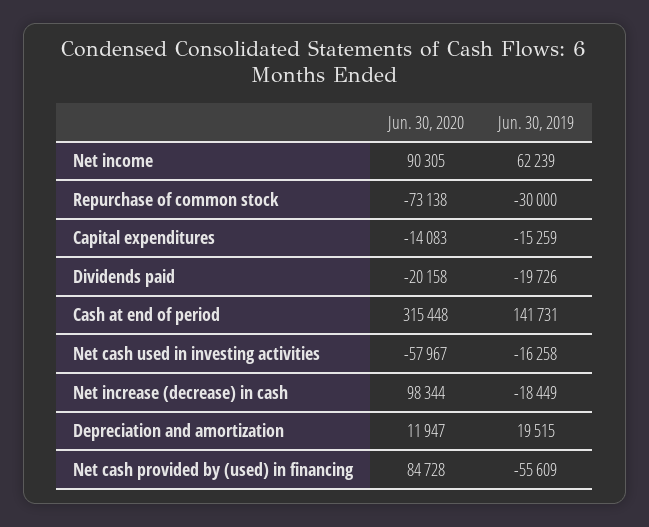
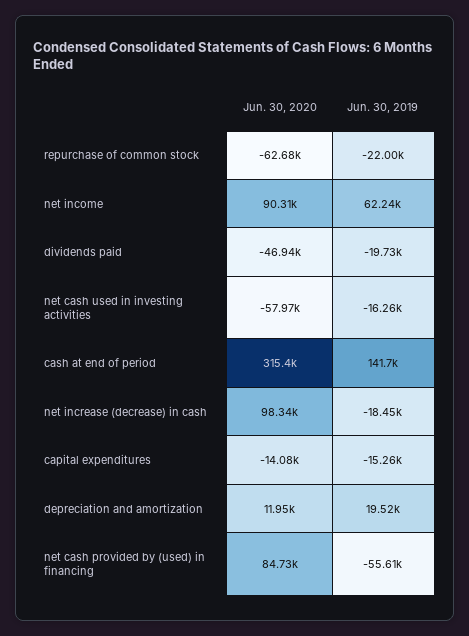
  {
    "Jun. 30, 2020": {
      "Net income": 90305,
-     "Repurchase of common stock": -73138,
+     "Repurchase of common stock": -62680,
      "Capital expenditures": -14083,
-     "Dividends paid": -20158,
+     "Dividends paid": -46940,
      "Cash at end of period": 315448,
      "Net cash used in investing activities": -57967,
      "Net increase (decrease) in cash": 98344,
      "Depreciation and amortization": 11947,
      "Net cash provided by (used) in financing": 84728
    },
    "Jun. 30, 2019": {
      "Net income": 62239,
-     "Repurchase of common stock": -30000,
+     "Repurchase of common stock": -22000,
      "Capital expenditures": -15259,
      "Dividends paid": -19726,
      "Cash at end of period": 141731,
      "Net cash used in investing activities": -16258,
      "Net increase (decrease) in cash": -18449,
      "Depreciation and amortization": 19515,
      "Net cash provided by (used) in financing": -55609
    }
  }

